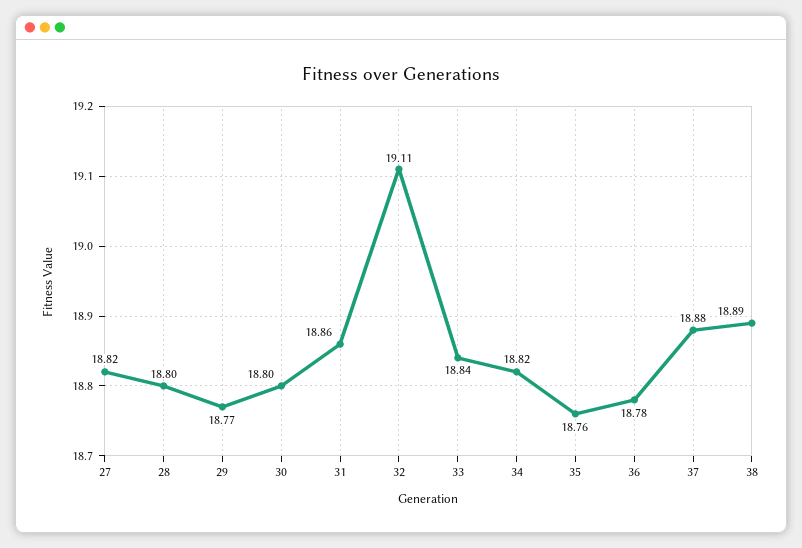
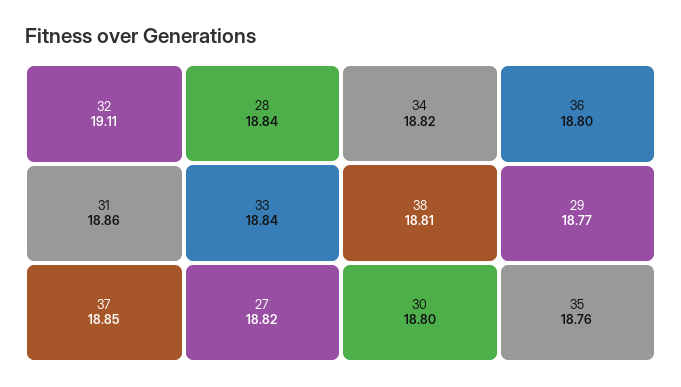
  {
    "27": 18.82,
-   "28": 18.8,
+   "28": 18.84,
    "29": 18.77,
    "30": 18.8,
    "31": 18.86,
    "32": 19.11,
    "33": 18.84,
    "34": 18.82,
    "35": 18.76,
-   "36": 18.78,
+   "36": 18.8,
-   "37": 18.88,
+   "37": 18.85,
-   "38": 18.89
+   "38": 18.81
  }

